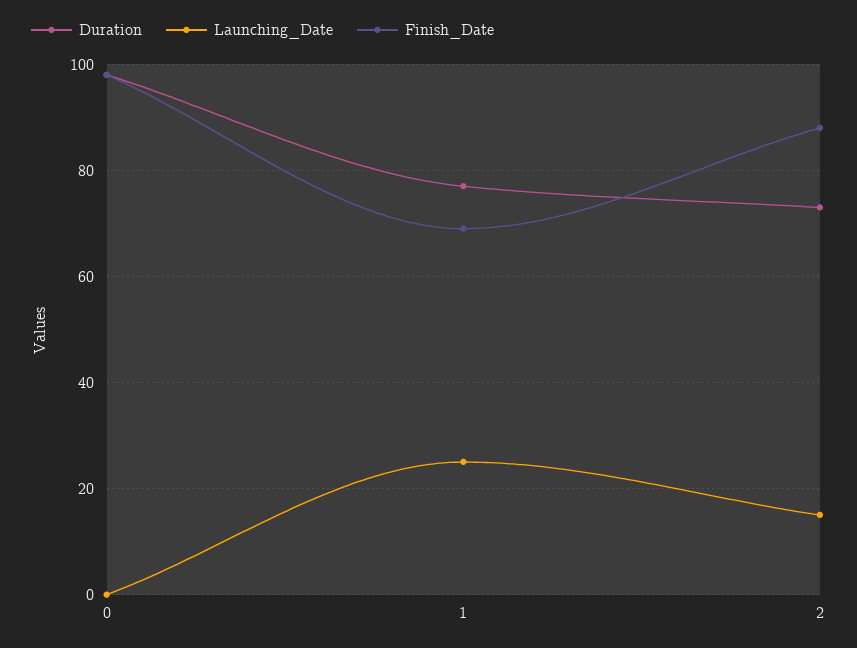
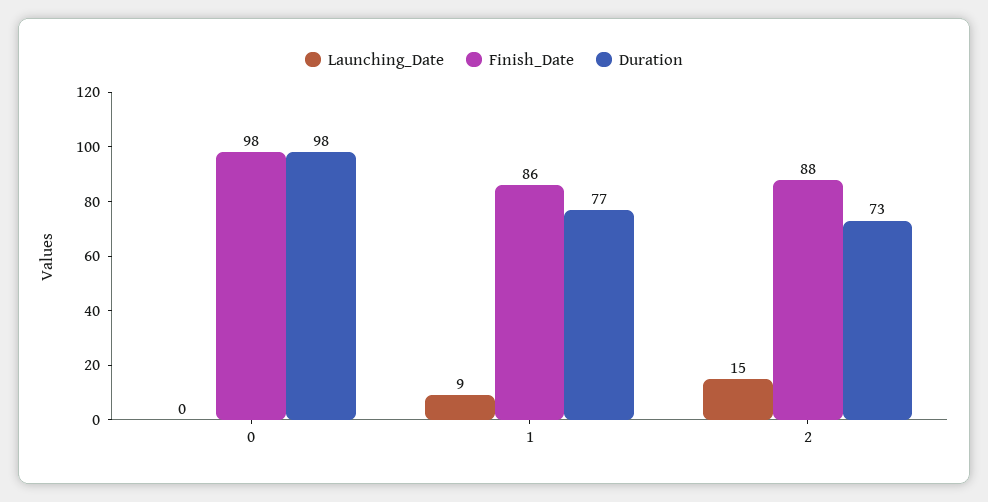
  {
    "Duration": {
      "0": 98,
      "1": 77,
      "2": 73
    },
    "Launching_Date": {
      "0": 0,
-     "1": 25,
+     "1": 9,
      "2": 15
    },
    "Finish_Date": {
      "0": 98,
-     "1": 70,
+     "1": 86,
      "2": 88
    }
  }

